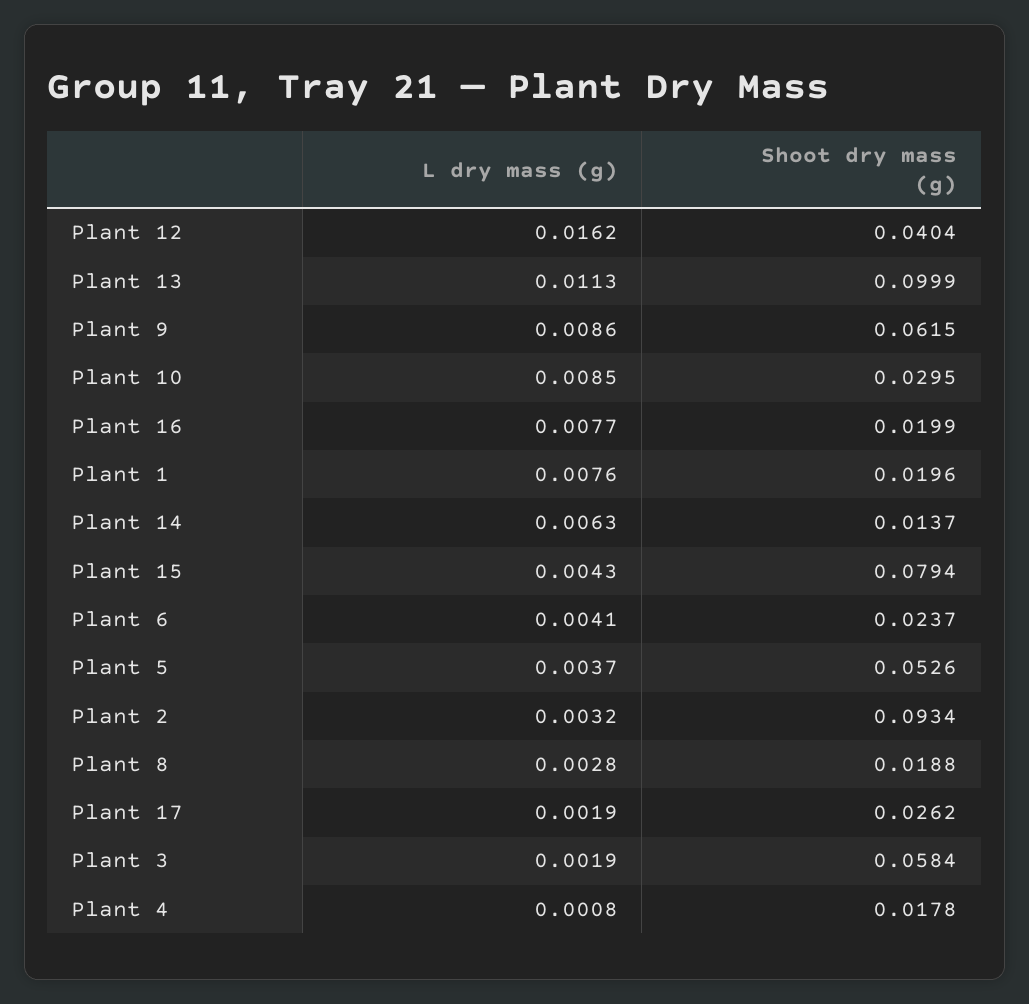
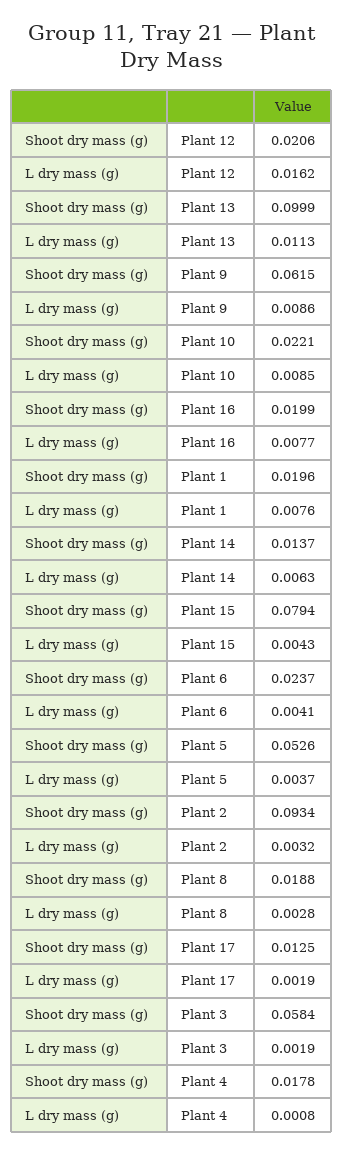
  {
    "L dry mass (g)": {
      "Plant 12": 0.0162,
      "Plant 13": 0.0113,
      "Plant 9": 0.0086,
      "Plant 10": 0.0085,
      "Plant 16": 0.0077,
      "Plant 1": 0.0076,
      "Plant 14": 0.0063,
      "Plant 15": 0.0043,
      "Plant 6": 0.0041,
      "Plant 5": 0.0037,
      "Plant 2": 0.0032,
      "Plant 8": 0.0028,
      "Plant 17": 0.0019,
      "Plant 3": 0.0019,
      "Plant 4": 0.0008
    },
    "Shoot dry mass (g)": {
-     "Plant 12": 0.0404,
+     "Plant 12": 0.0206,
      "Plant 13": 0.0999,
      "Plant 9": 0.0615,
-     "Plant 10": 0.0295,
+     "Plant 10": 0.0221,
      "Plant 16": 0.0199,
      "Plant 1": 0.0196,
      "Plant 14": 0.0137,
      "Plant 15": 0.0794,
      "Plant 6": 0.0237,
      "Plant 5": 0.0526,
      "Plant 2": 0.0934,
      "Plant 8": 0.0188,
-     "Plant 17": 0.0262,
+     "Plant 17": 0.0125,
      "Plant 3": 0.0584,
      "Plant 4": 0.0178
    }
  }

